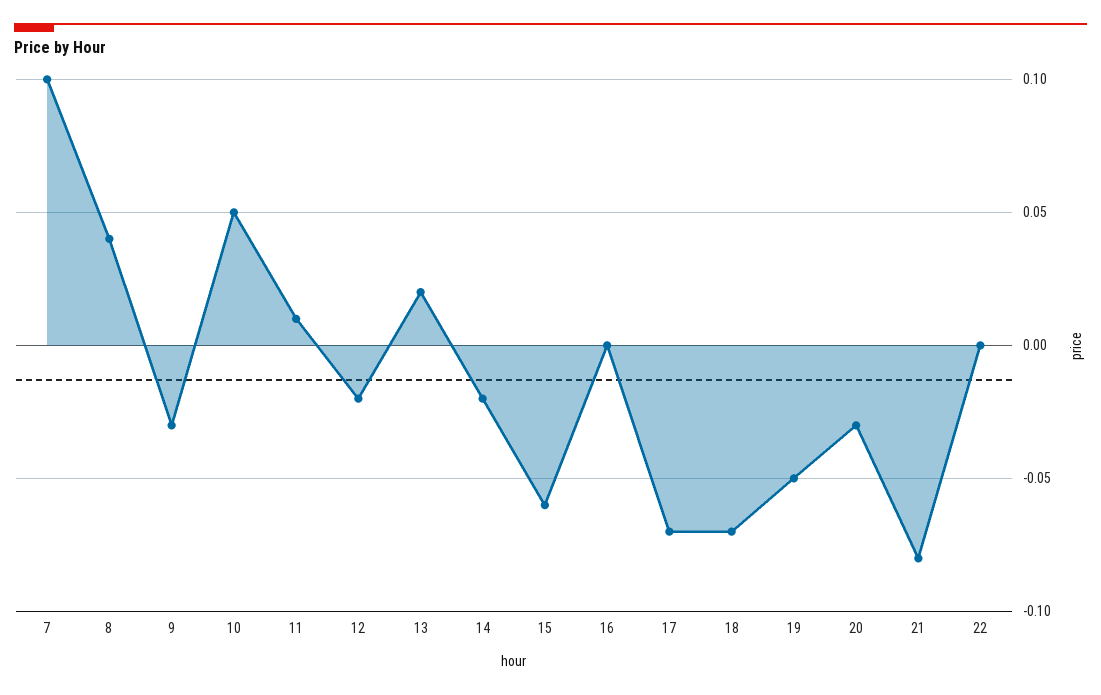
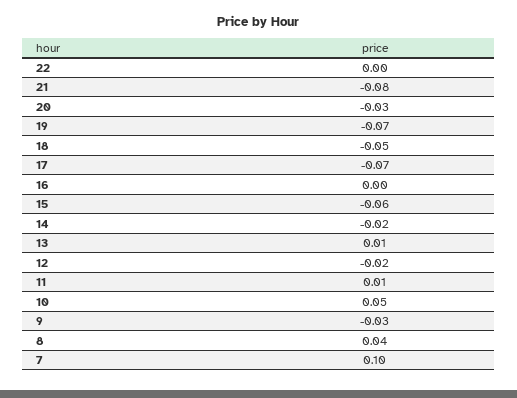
  {
    "7": 0.1,
    "8": 0.04,
    "9": -0.03,
    "10": 0.05,
    "11": 0.01,
    "12": -0.02,
-   "13": 0.02,
+   "13": 0.01,
    "14": -0.02,
    "15": -0.06,
    "16": 0,
    "17": -0.07,
-   "18": -0.07,
+   "18": -0.05,
-   "19": -0.05,
+   "19": -0.07,
    "20": -0.03,
    "21": -0.08,
    "22": 0
  }

